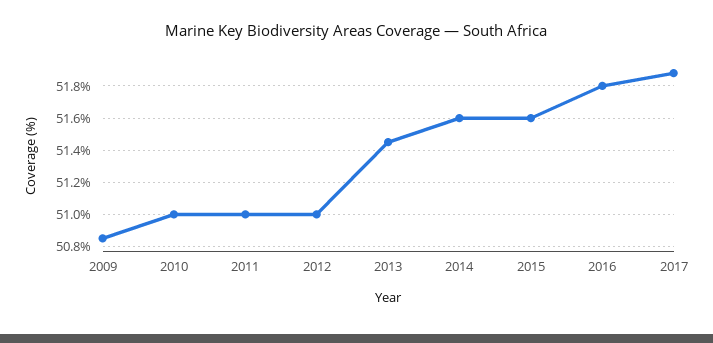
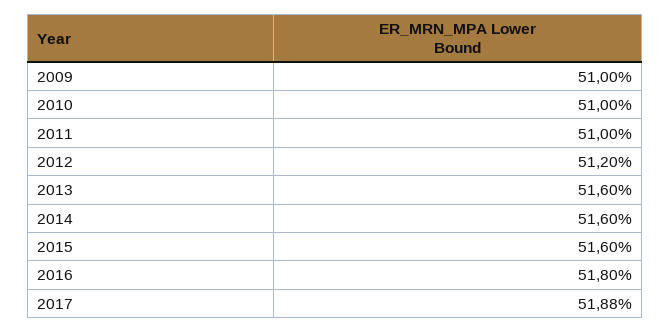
  {
-   "2009": 50.85,
+   "2009": 51,
    "2010": 51,
    "2011": 51,
-   "2012": 51,
+   "2012": 51.2,
-   "2013": 51.45,
+   "2013": 51.6,
    "2014": 51.6,
    "2015": 51.6,
    "2016": 51.8,
    "2017": 51.88
  }

